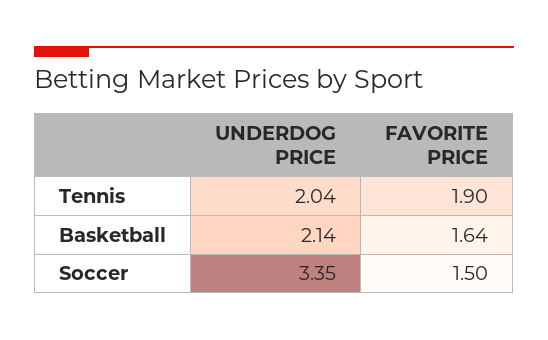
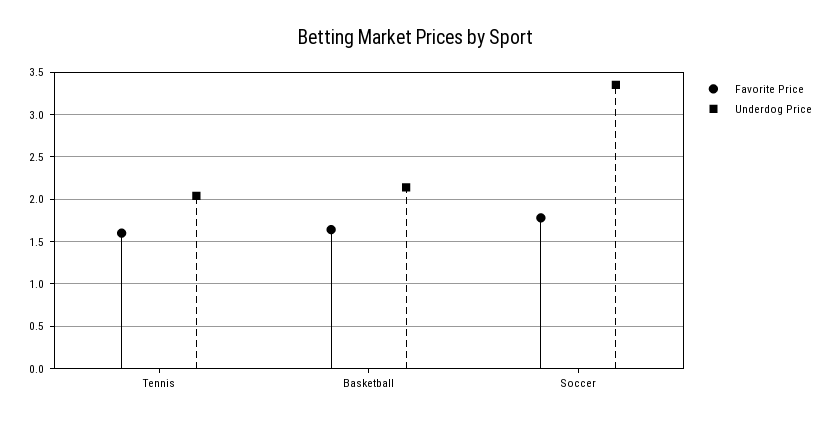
  {
    "UNDERDOG PRICE": {
      "Tennis": 2.04,
      "Basketball": 2.14,
      "Soccer": 3.35
    },
    "FAVORITE PRICE": {
-     "Tennis": 1.9,
+     "Tennis": 1.6,
      "Basketball": 1.64,
-     "Soccer": 1.5
+     "Soccer": 1.8
    }
  }

